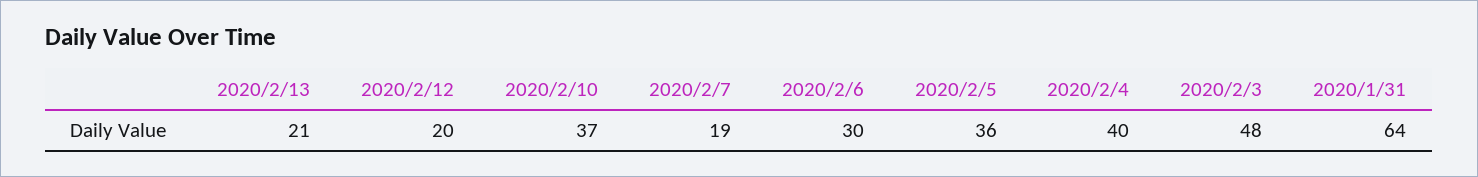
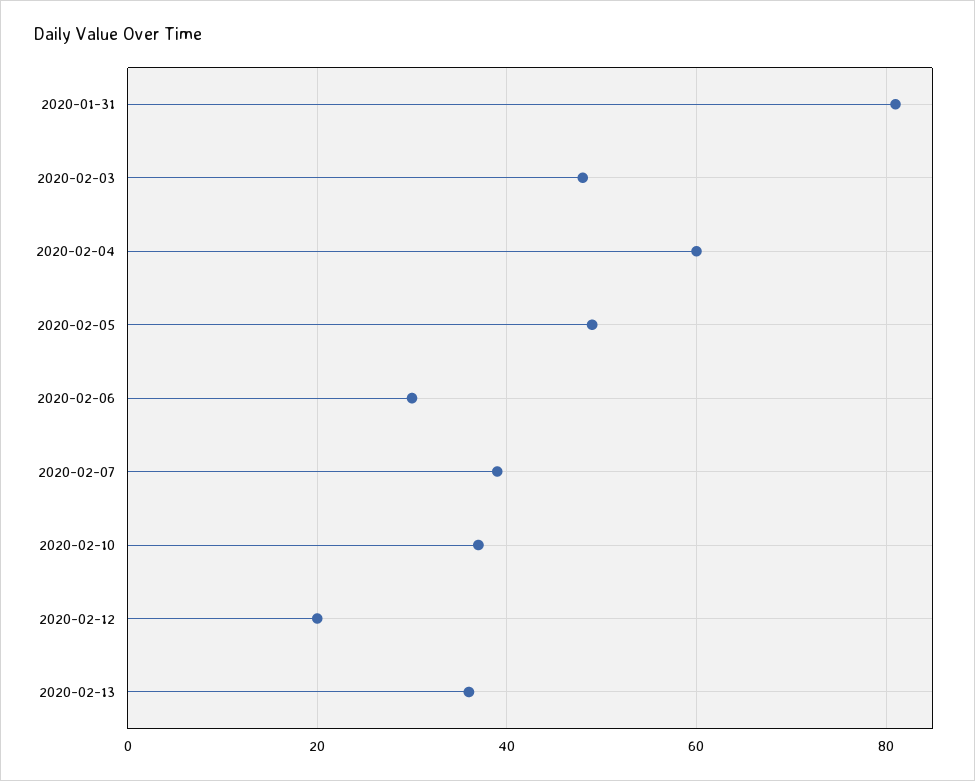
  {
-   "2020/2/13": 21,
+   "2020/2/13": 35,
    "2020/2/12": 20,
    "2020/2/10": 37,
-   "2020/2/7": 19,
+   "2020/2/7": 40,
    "2020/2/6": 30,
-   "2020/2/5": 36,
+   "2020/2/5": 50,
-   "2020/2/4": 40,
+   "2020/2/4": 60,
    "2020/2/3": 48,
-   "2020/1/31": 64
+   "2020/1/31": 80
  }

